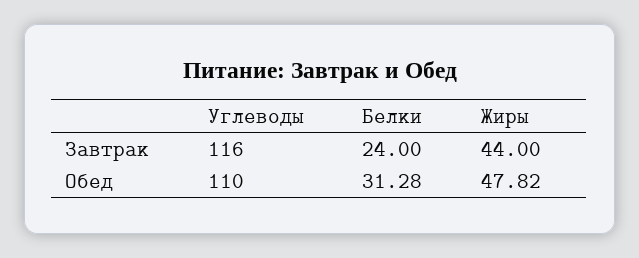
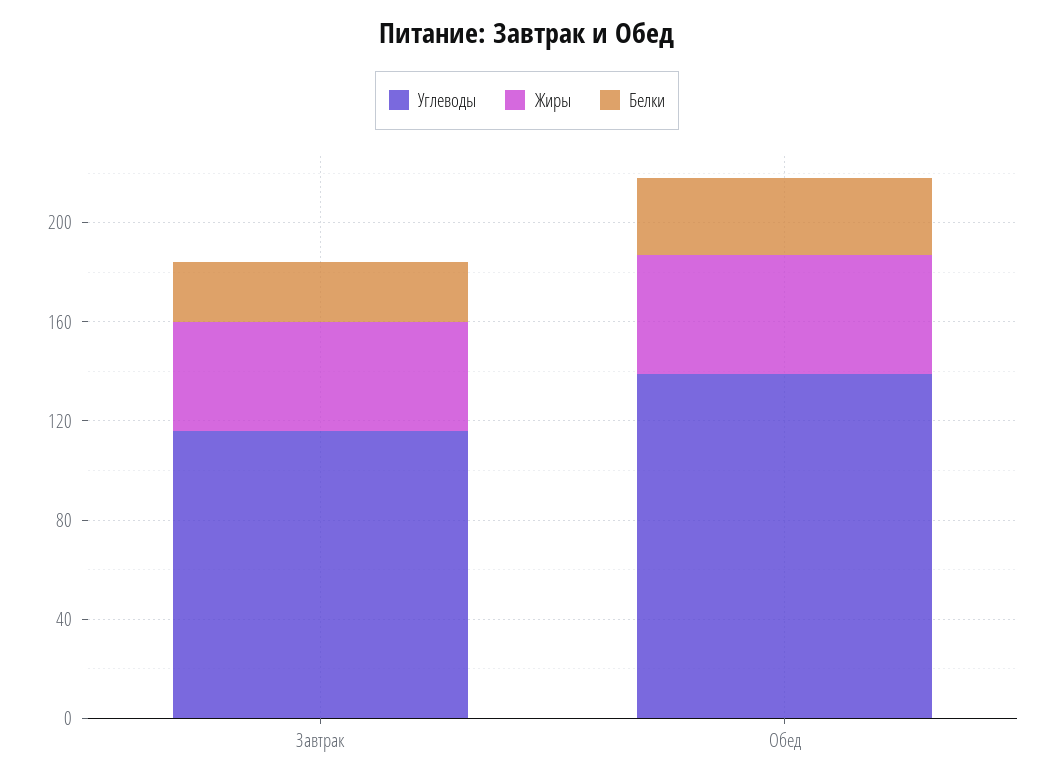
  {
    "Углеводы": {
      "Завтрак": 116,
-     "Обед": 110
+     "Обед": 140
    },
    "Белки": {
      "Завтрак": 24,
      "Обед": 31.28
    },
    "Жиры": {
      "Завтрак": 44,
      "Обед": 47.82
    }
  }

